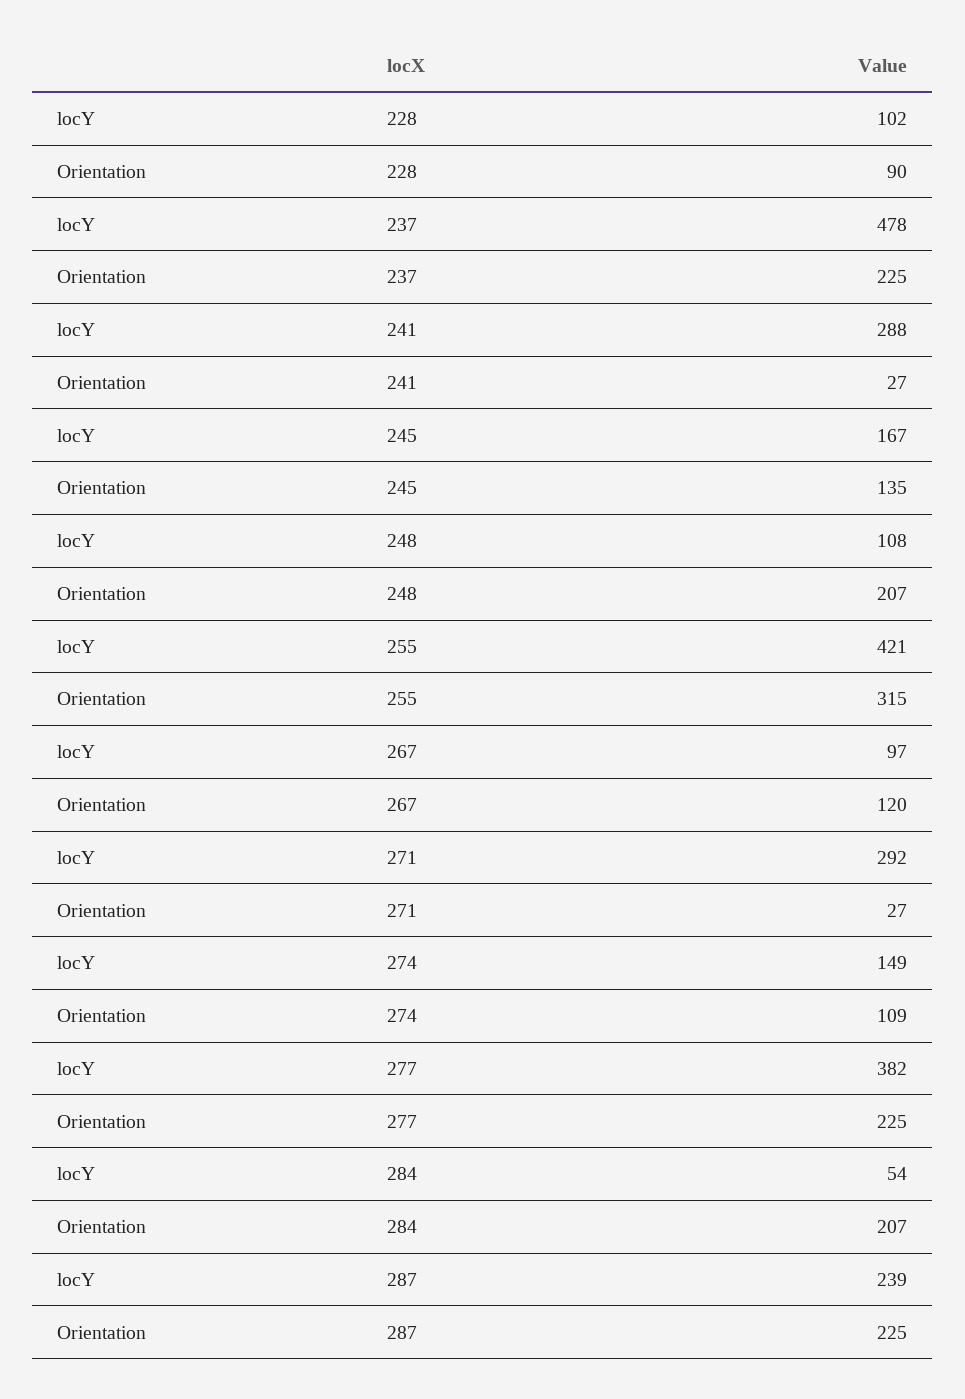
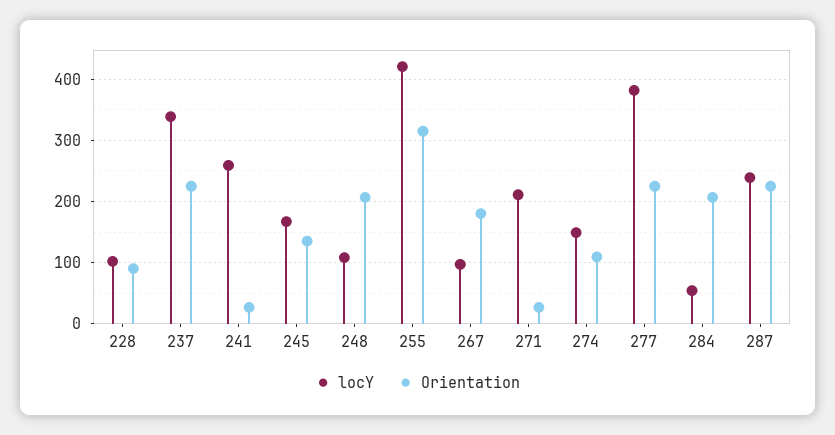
  {
    "locY": {
      "228": 102,
-     "237": 478,
+     "237": 340,
-     "241": 288,
+     "241": 260,
      "245": 167,
      "248": 108,
      "255": 421,
      "267": 97,
-     "271": 292,
+     "271": 210,
      "274": 149,
      "277": 382,
      "284": 54,
      "287": 239
    },
    "Orientation": {
      "228": 90,
      "237": 225,
      "241": 27,
      "245": 135,
      "248": 207,
      "255": 315,
-     "267": 120,
+     "267": 180,
      "271": 27,
      "274": 109,
      "277": 225,
      "284": 207,
      "287": 225
    }
  }

